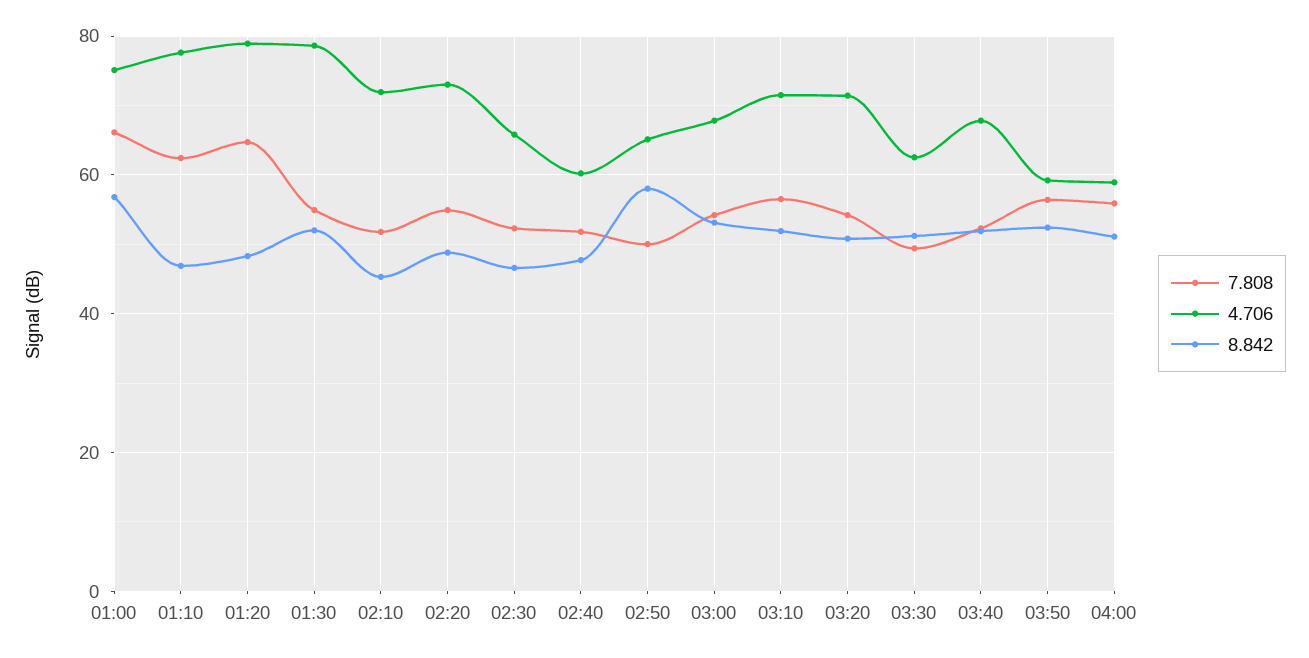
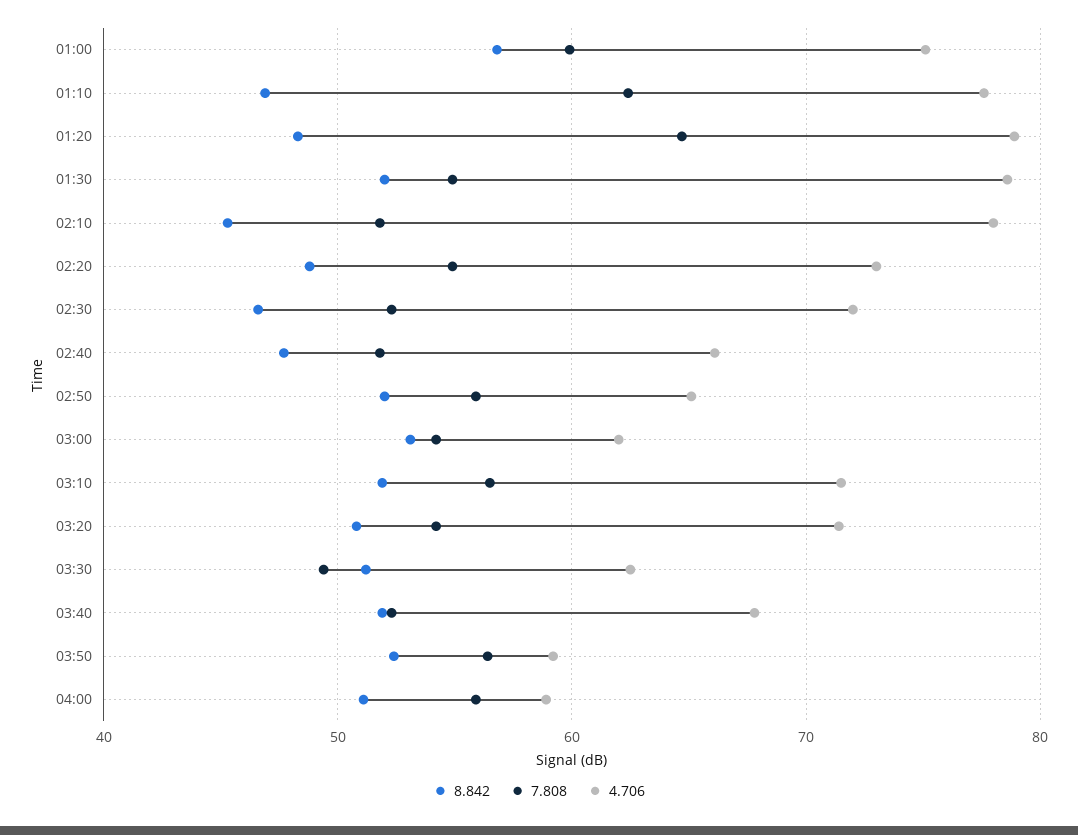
  {
    "7.808": {
-     "01:00": 66,
+     "01:00": 60,
      "01:10": 62,
      "01:20": 65,
      "01:30": 55,
      "02:10": 52,
      "02:20": 55,
      "02:30": 52,
      "02:40": 52,
-     "02:50": 50,
+     "02:50": 56,
      "03:00": 54,
      "03:10": 57,
      "03:20": 54,
      "03:30": 49,
      "03:40": 52,
      "03:50": 56,
      "04:00": 56
    },
    "4.706": {
      "01:00": 75,
      "01:10": 78,
      "01:20": 79,
      "01:30": 79,
-     "02:10": 72,
+     "02:10": 78,
      "02:20": 73,
-     "02:30": 66,
+     "02:30": 72,
-     "02:40": 60,
+     "02:40": 66,
      "02:50": 65,
-     "03:00": 68,
+     "03:00": 62,
      "03:10": 72,
      "03:20": 71,
      "03:30": 63,
      "03:40": 68,
      "03:50": 59,
      "04:00": 59
    },
    "8.842": {
      "01:00": 57,
      "01:10": 47,
      "01:20": 48,
      "01:30": 52,
      "02:10": 45,
      "02:20": 49,
      "02:30": 47,
      "02:40": 48,
-     "02:50": 58,
+     "02:50": 52,
      "03:00": 53,
      "03:10": 52,
      "03:20": 51,
      "03:30": 51,
      "03:40": 52,
      "03:50": 52,
      "04:00": 51
    }
  }

